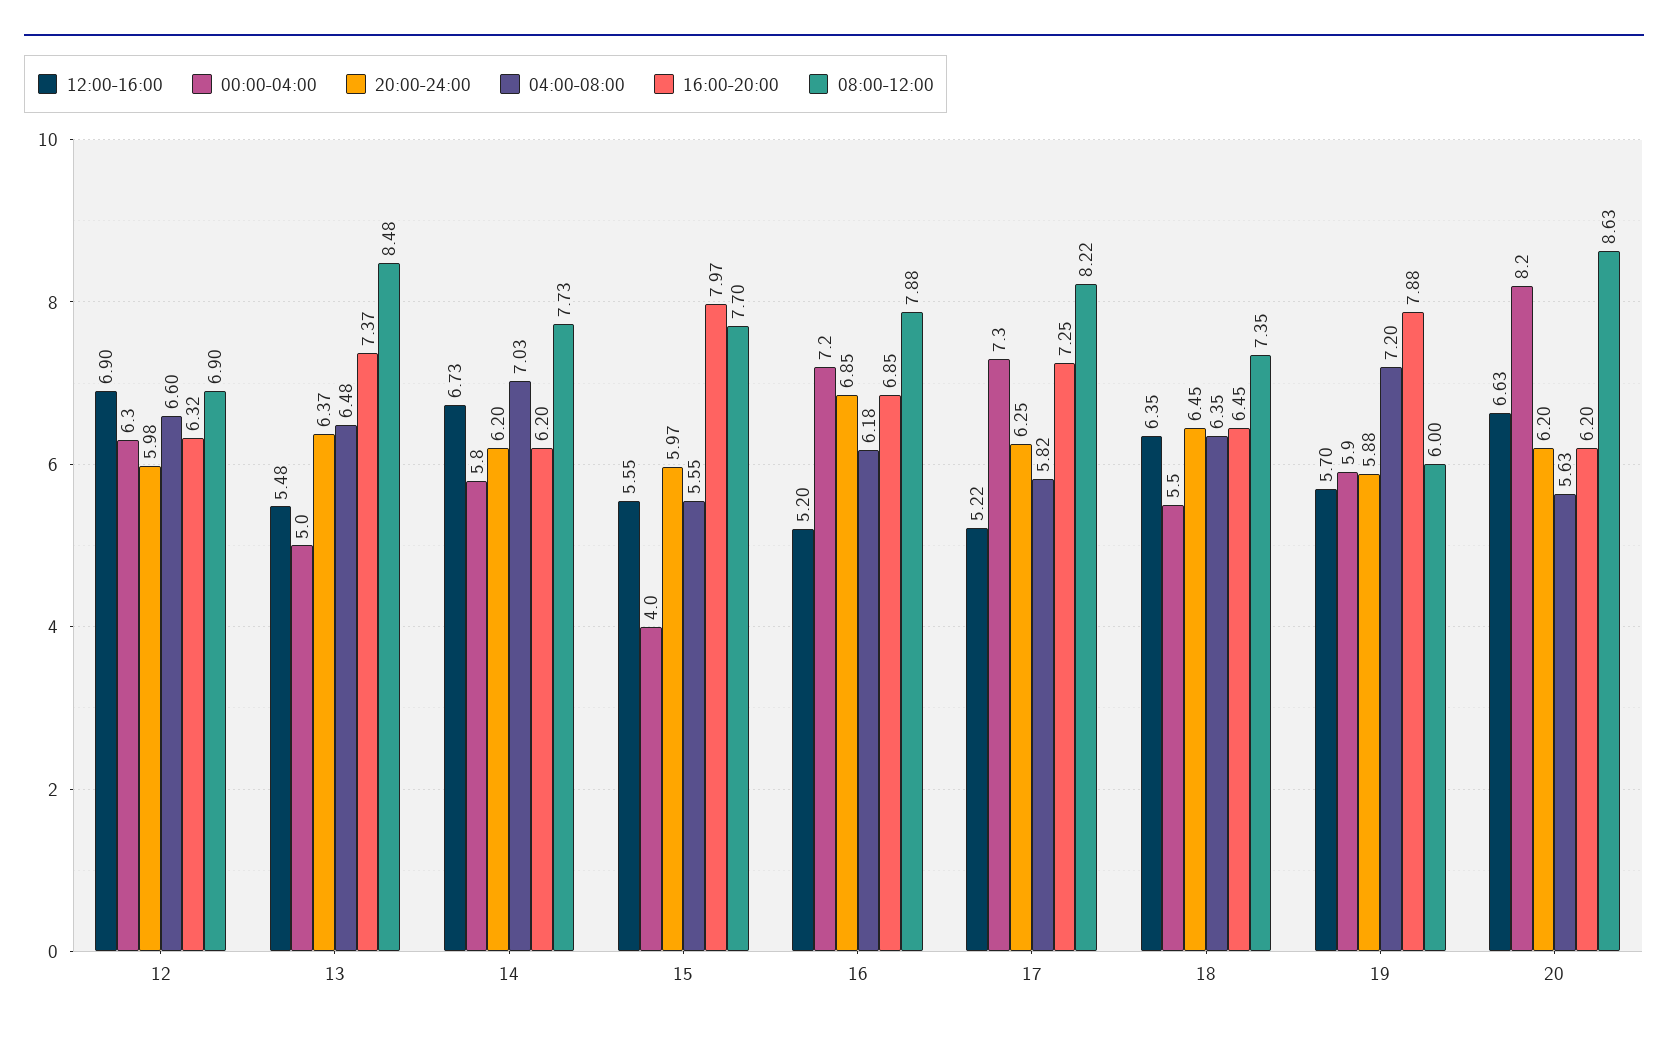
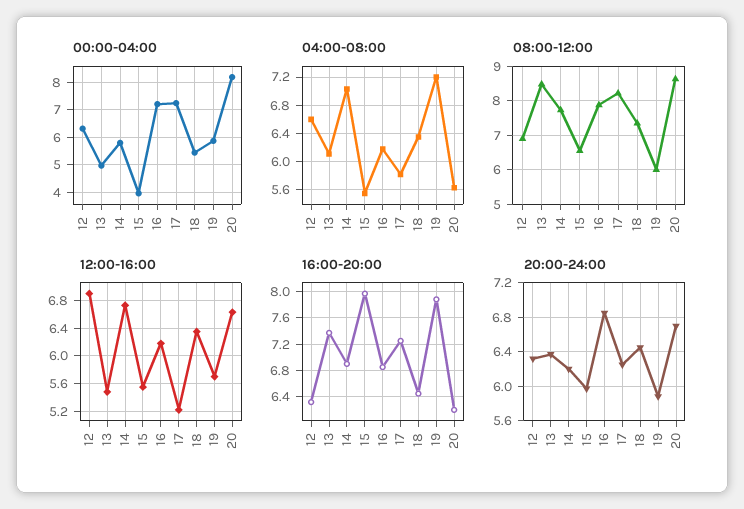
  {
    "12:00-16:00": {
      "12": 6.9,
      "13": 5.48,
      "14": 6.73,
      "15": 5.55,
-     "16": 5.2,
+     "16": 6.2,
      "17": 5.22,
      "18": 6.35,
      "19": 5.7,
      "20": 6.63
    },
    "00:00-04:00": {
      "12": 6.3,
      "13": 5,
      "14": 5.8,
      "15": 4,
      "16": 7.2,
      "17": 7.3,
      "18": 5.5,
      "19": 5.9,
      "20": 8.2
    },
    "20:00-24:00": {
-     "12": 5.98,
+     "12": 6.3,
      "13": 6.37,
      "14": 6.2,
      "15": 5.97,
      "16": 6.85,
      "17": 6.25,
      "18": 6.45,
      "19": 5.88,
-     "20": 6.2
+     "20": 6.7
    },
    "04:00-08:00": {
      "12": 6.6,
-     "13": 6.48,
+     "13": 6.1,
      "14": 7.03,
      "15": 5.55,
      "16": 6.18,
      "17": 5.82,
      "18": 6.35,
      "19": 7.2,
      "20": 5.63
    },
    "16:00-20:00": {
      "12": 6.32,
      "13": 7.37,
-     "14": 6.2,
+     "14": 6.9,
      "15": 7.97,
      "16": 6.85,
      "17": 7.25,
      "18": 6.45,
      "19": 7.88,
      "20": 6.2
    },
    "08:00-12:00": {
      "12": 6.9,
      "13": 8.48,
      "14": 7.73,
-     "15": 7.7,
+     "15": 6.6,
      "16": 7.88,
      "17": 8.22,
      "18": 7.35,
      "19": 6,
      "20": 8.63
    }
  }

